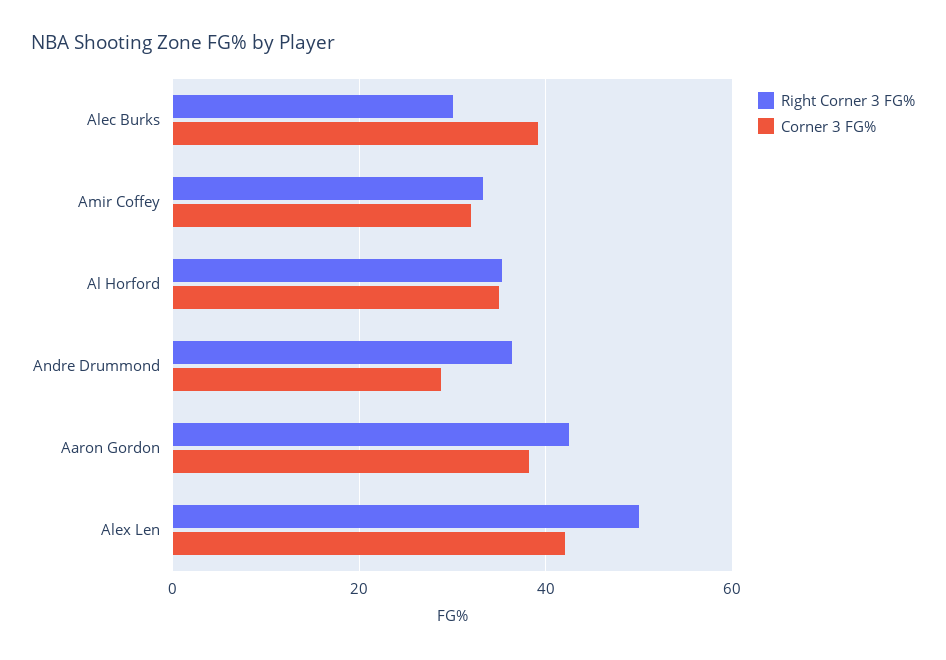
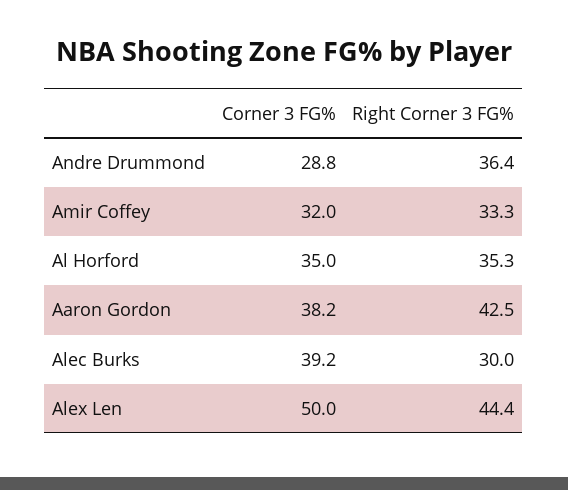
  {
    "Right Corner 3 FG%": {
      "Alec Burks": 30,
      "Amir Coffey": 33.3,
      "Al Horford": 35.3,
      "Andre Drummond": 36.4,
      "Aaron Gordon": 42.5,
-     "Alex Len": 50
+     "Alex Len": 44.4
    },
    "Corner 3 FG%": {
      "Alec Burks": 39.2,
      "Amir Coffey": 32,
      "Al Horford": 35,
      "Andre Drummond": 28.8,
      "Aaron Gordon": 38.2,
-     "Alex Len": 42
+     "Alex Len": 50
    }
  }

